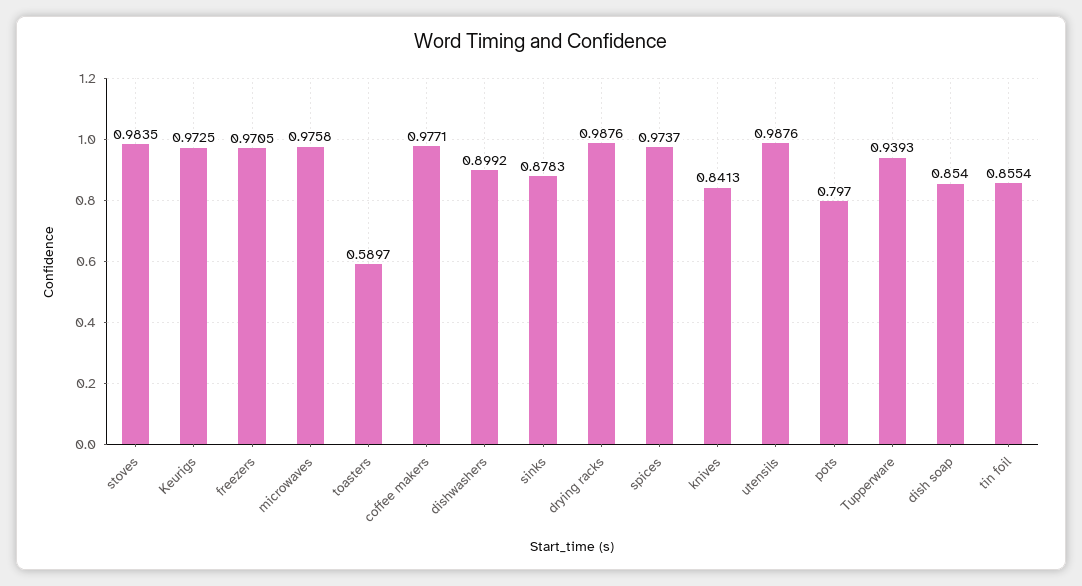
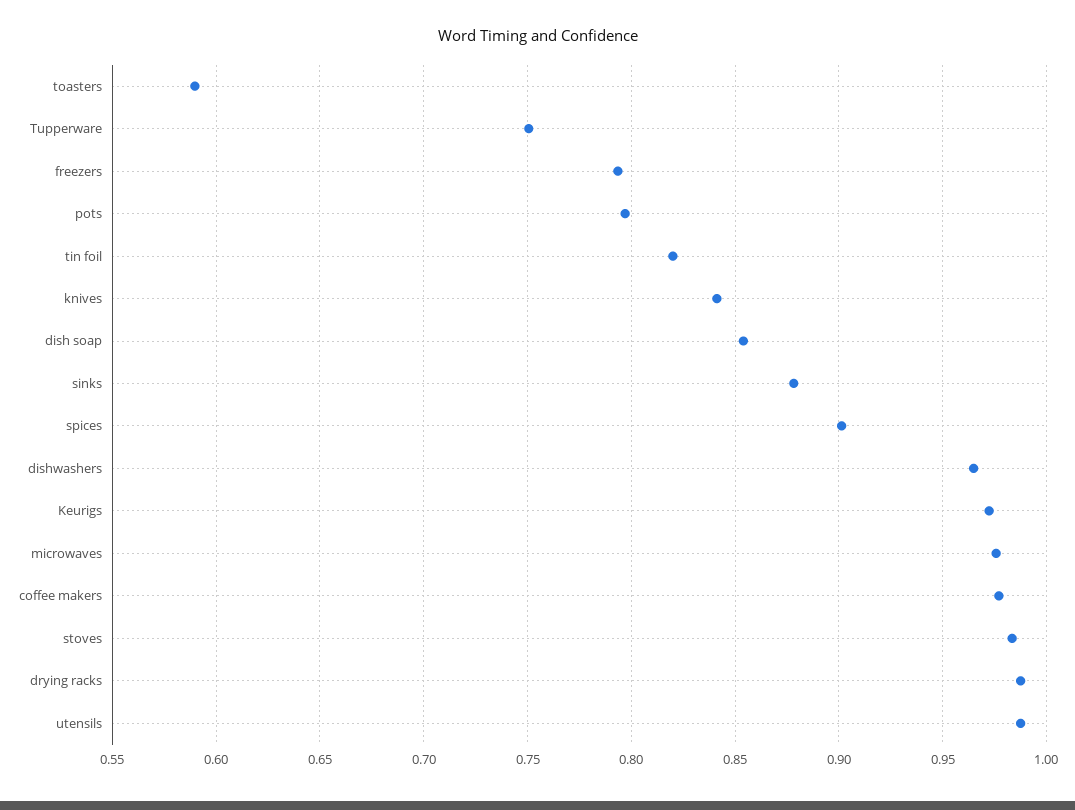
  {
    "stoves": 0.9835,
    "Keurigs": 0.9725,
-   "freezers": 0.9705,
+   "freezers": 0.795,
    "microwaves": 0.9758,
    "toasters": 0.5897,
    "coffee makers": 0.9771,
-   "dishwashers": 0.8992,
+   "dishwashers": 0.965,
    "sinks": 0.8783,
    "drying racks": 0.9876,
-   "spices": 0.9737,
+   "spices": 0.9,
    "knives": 0.8413,
    "utensils": 0.9876,
    "pots": 0.797,
-   "Tupperware": 0.9393,
+   "Tupperware": 0.75,
    "dish soap": 0.854,
-   "tin foil": 0.8554
+   "tin foil": 0.82
  }

